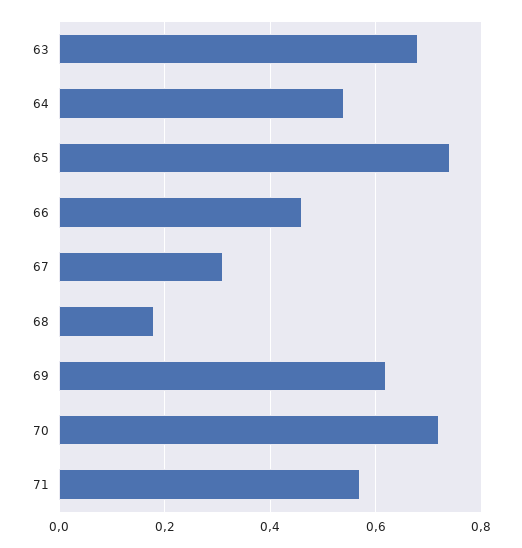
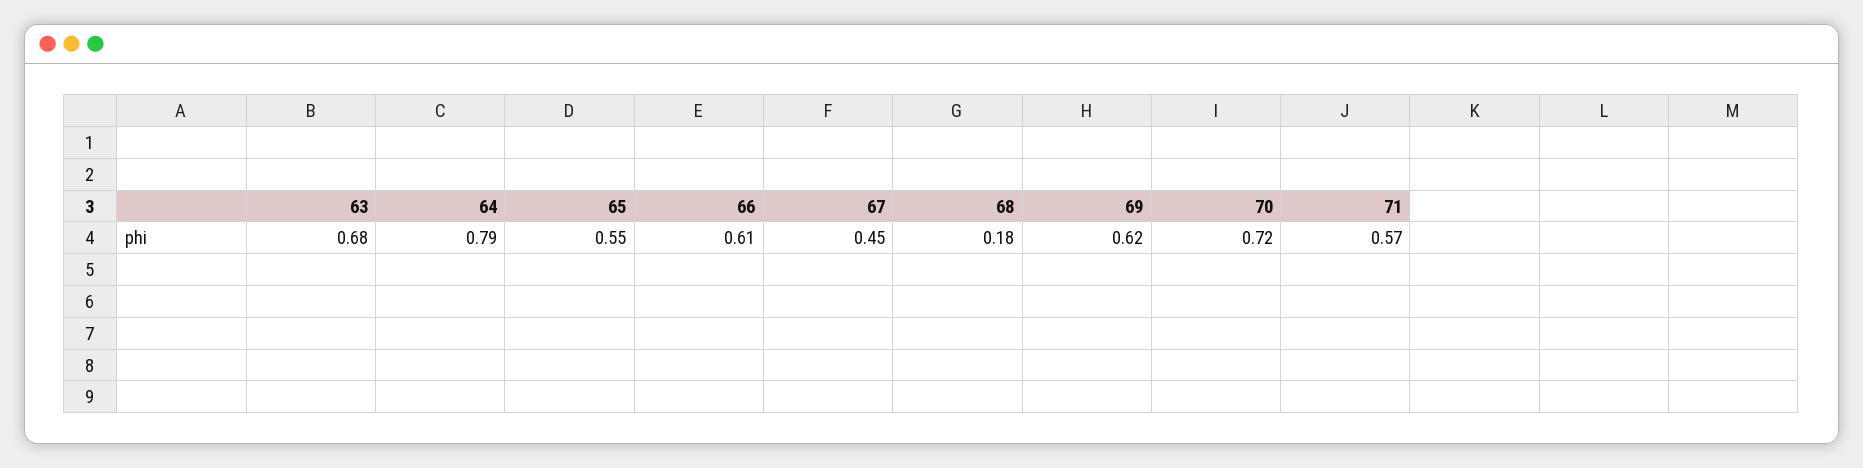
  {
    "63": 0.68,
-   "64": 0.55,
+   "64": 0.79,
-   "65": 0.75,
+   "65": 0.55,
-   "66": 0.45,
+   "66": 0.61,
-   "67": 0.3,
+   "67": 0.45,
    "68": 0.18,
    "69": 0.62,
    "70": 0.72,
    "71": 0.57
  }

